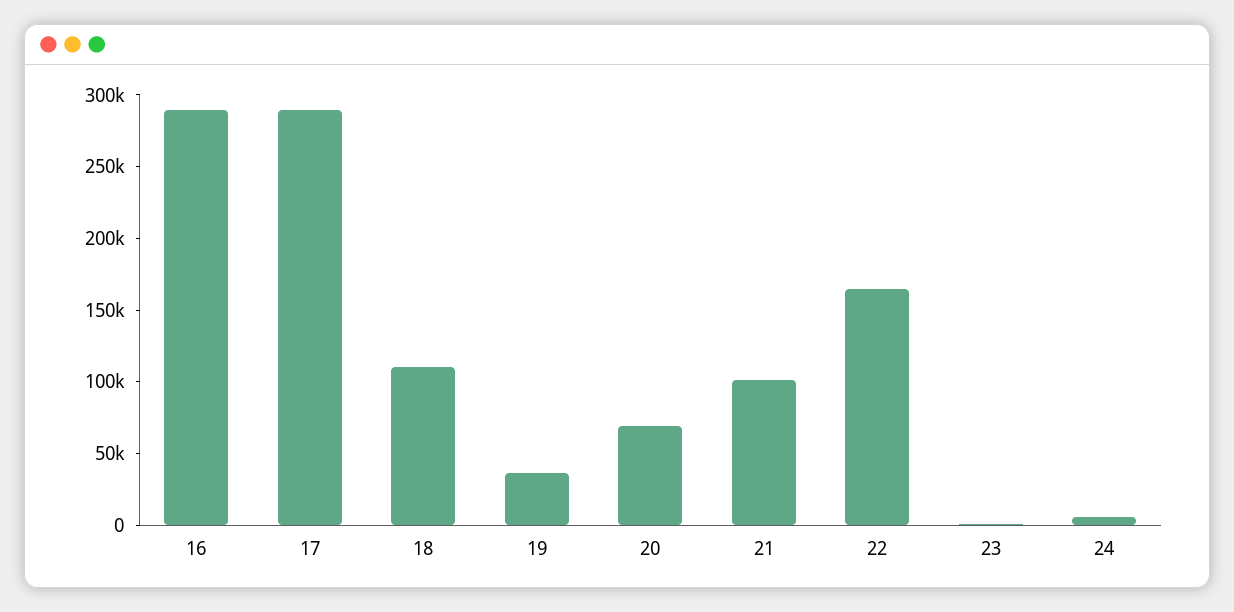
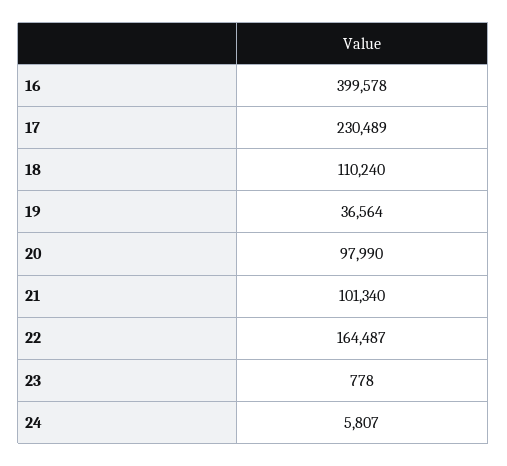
  {
-   "16": 290000,
+   "16": 399578,
-   "17": 290000,
+   "17": 230489,
    "18": 110240,
    "19": 36564,
-   "20": 70000,
+   "20": 97990,
    "21": 101340,
    "22": 164487,
    "23": 778,
    "24": 5807
  }

